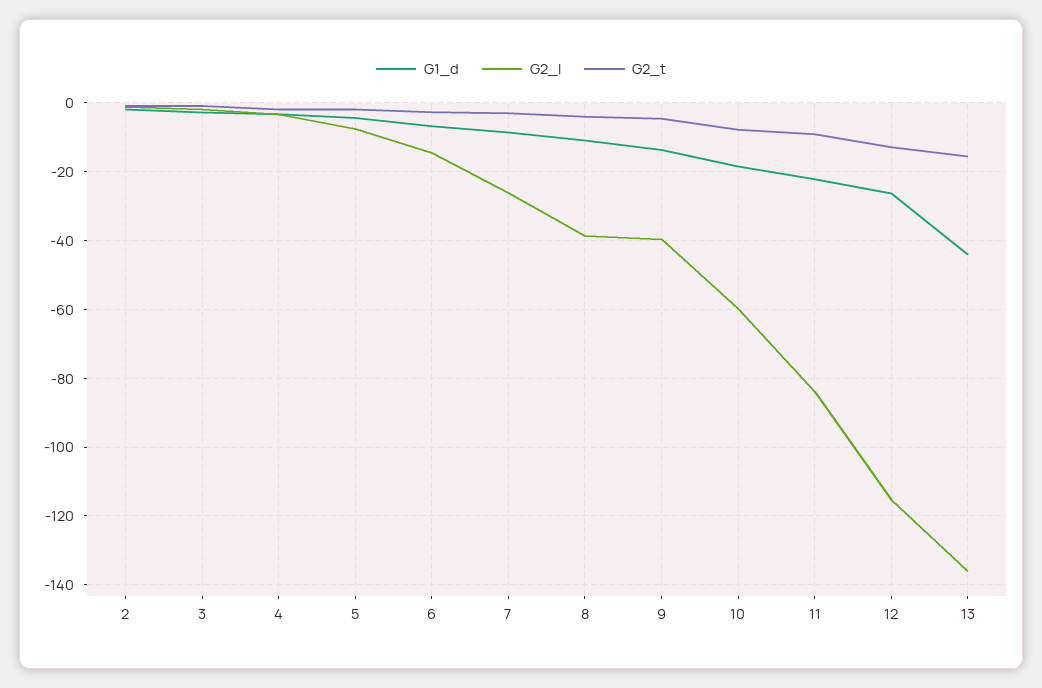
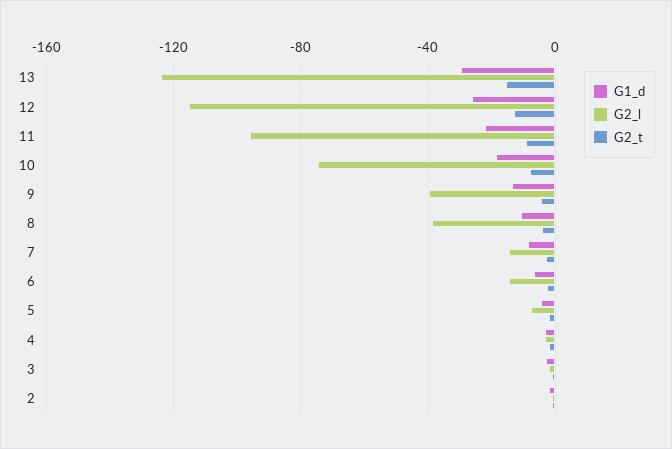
  {
    "G1_d": {
      "2": -2,
      "3": -2,
      "4": -4,
      "5": -4,
      "6": -6,
      "7": -8,
      "8": -10,
      "9": -14,
      "10": -18,
      "11": -22,
      "12": -26,
-     "13": -44
+     "13": -30
    },
    "G2_l": {
      "2": -2,
      "3": -2,
      "4": -4,
      "5": -8,
      "6": -14,
-     "7": -26,
+     "7": -15,
      "8": -38,
      "9": -40,
-     "10": -60,
+     "10": -75,
-     "11": -84,
+     "11": -95,
      "12": -116,
-     "13": -136
+     "13": -125
    },
    "G2_t": {
      "2": 0,
      "3": 0,
      "4": -2,
      "5": -2,
      "6": -2,
      "7": -4,
      "8": -4,
      "9": -4,
      "10": -8,
      "11": -10,
      "12": -12,
      "13": -16
    }
  }

